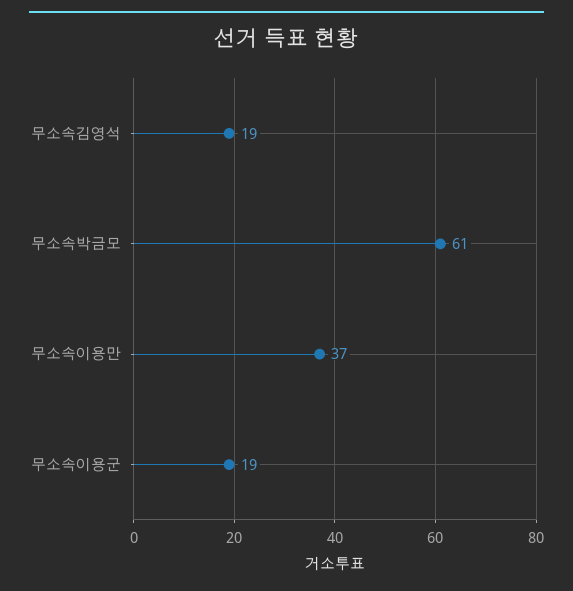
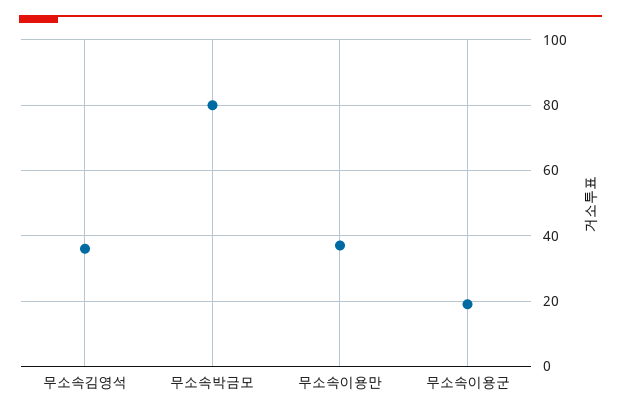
  {
-   "무소속김영석": 19,
+   "무소속김영석": 35,
-   "무소속박금모": 61,
+   "무소속박금모": 80,
    "무소속이용만": 37,
    "무소속이용군": 19
  }

